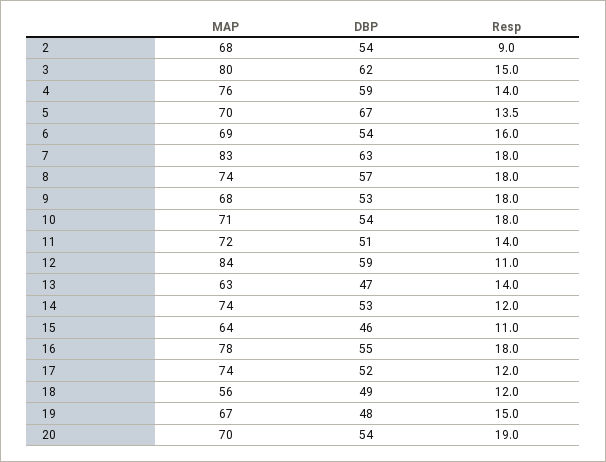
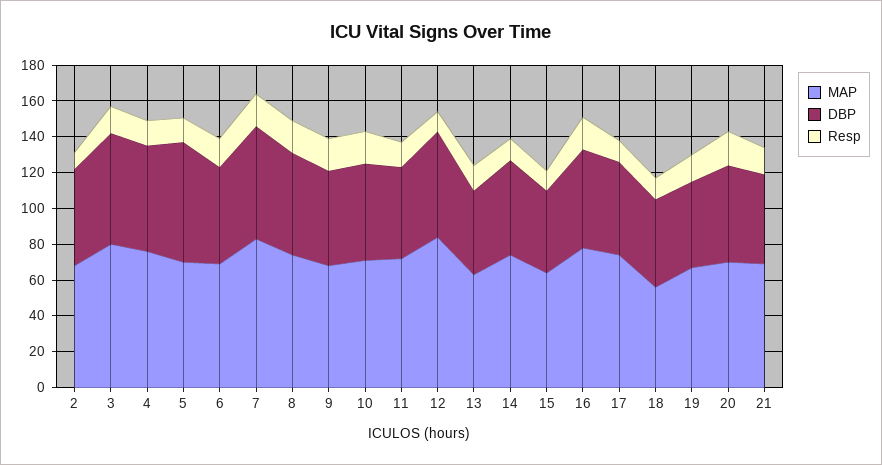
  {
    "MAP": {
      "2": 68,
      "3": 80,
      "4": 76,
      "5": 70,
      "6": 69,
      "7": 83,
      "8": 74,
      "9": 68,
      "10": 71,
      "11": 72,
      "12": 84,
      "13": 63,
      "14": 74,
      "15": 64,
      "16": 78,
      "17": 74,
      "18": 56,
      "19": 67,
-     "20": 70
+     "20": 70,
+     "21": 70
    },
    "DBP": {
      "2": 54,
      "3": 62,
      "4": 59,
      "5": 67,
      "6": 54,
      "7": 63,
      "8": 57,
      "9": 53,
      "10": 54,
      "11": 51,
      "12": 59,
      "13": 47,
      "14": 53,
      "15": 46,
      "16": 55,
      "17": 52,
      "18": 49,
      "19": 48,
-     "20": 54
+     "20": 54,
+     "21": 50
    },
    "Resp": {
      "2": 9,
      "3": 15,
      "4": 14,
      "5": 13.5,
      "6": 16,
      "7": 18,
      "8": 18,
      "9": 18,
      "10": 18,
      "11": 14,
      "12": 11,
      "13": 14,
      "14": 12,
      "15": 11,
      "16": 18,
      "17": 12,
      "18": 12,
      "19": 15,
-     "20": 19
+     "20": 19,
+     "21": 15
    }
  }

